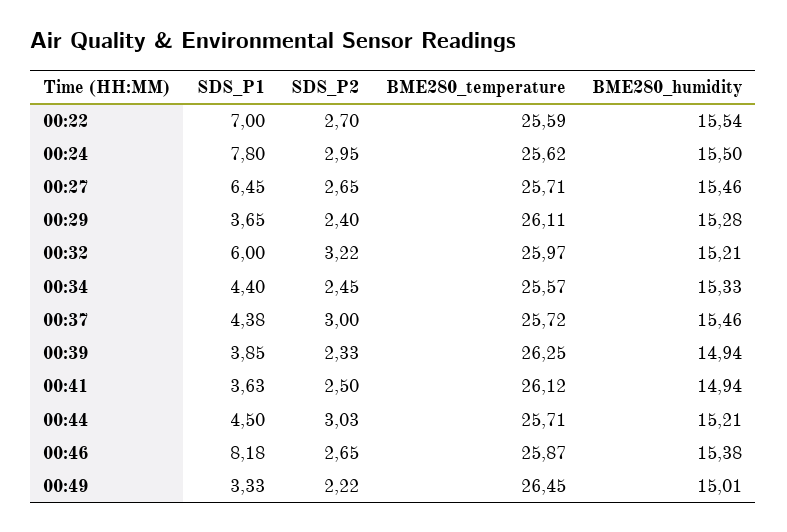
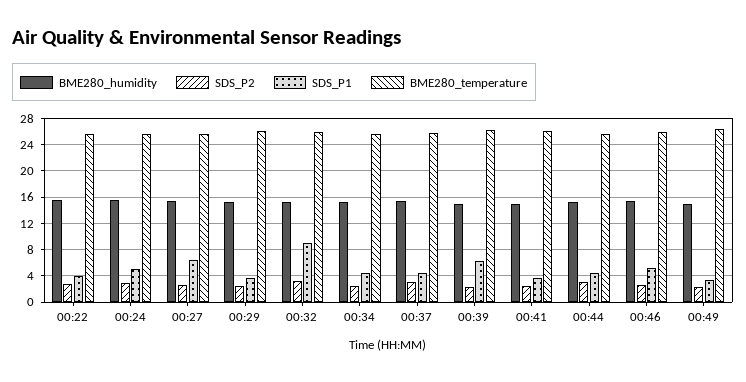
  {
    "SDS_P1": {
-     "00:22": 7,
+     "00:22": 4,
-     "00:24": 7.8,
+     "00:24": 5,
      "00:27": 6.45,
      "00:29": 3.65,
-     "00:32": 6,
+     "00:32": 9,
      "00:34": 4.4,
      "00:37": 4.38,
-     "00:39": 3.85,
+     "00:39": 6,
      "00:41": 3.63,
      "00:44": 4.5,
-     "00:46": 8.18,
+     "00:46": 5,
      "00:49": 3.33
    },
    "SDS_P2": {
      "00:22": 2.7,
      "00:24": 2.95,
      "00:27": 2.65,
      "00:29": 2.4,
      "00:32": 3.22,
      "00:34": 2.45,
      "00:37": 3,
      "00:39": 2.33,
      "00:41": 2.5,
      "00:44": 3.03,
      "00:46": 2.65,
      "00:49": 2.22
    },
    "BME280_temperature": {
      "00:22": 25.59,
      "00:24": 25.62,
      "00:27": 25.71,
      "00:29": 26.11,
      "00:32": 25.97,
      "00:34": 25.57,
      "00:37": 25.72,
      "00:39": 26.25,
      "00:41": 26.12,
      "00:44": 25.71,
      "00:46": 25.87,
      "00:49": 26.45
    },
    "BME280_humidity": {
      "00:22": 15.54,
      "00:24": 15.5,
      "00:27": 15.46,
      "00:29": 15.28,
      "00:32": 15.21,
      "00:34": 15.33,
      "00:37": 15.46,
      "00:39": 14.94,
      "00:41": 14.94,
      "00:44": 15.21,
      "00:46": 15.38,
      "00:49": 15.01
    }
  }

